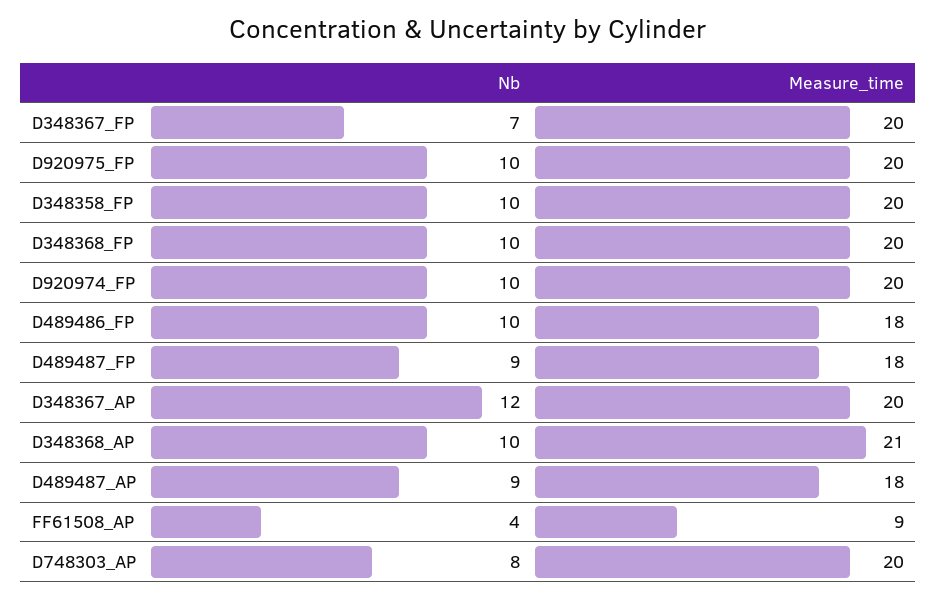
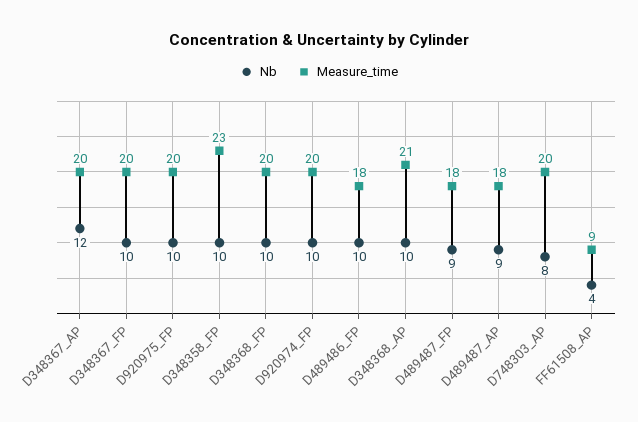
  {
    "Nb": {
-     "D348367_FP": 7,
+     "D348367_FP": 10,
      "D920975_FP": 10,
      "D348358_FP": 10,
      "D348368_FP": 10,
      "D920974_FP": 10,
      "D489486_FP": 10,
      "D489487_FP": 9,
      "D348367_AP": 12,
      "D348368_AP": 10,
      "D489487_AP": 9,
      "FF61508_AP": 4,
      "D748303_AP": 8
    },
    "Measure_time": {
      "D348367_FP": 20,
      "D920975_FP": 20,
-     "D348358_FP": 20,
+     "D348358_FP": 23,
      "D348368_FP": 20,
      "D920974_FP": 20,
      "D489486_FP": 18,
      "D489487_FP": 18,
      "D348367_AP": 20,
      "D348368_AP": 21,
      "D489487_AP": 18,
      "FF61508_AP": 9,
      "D748303_AP": 20
    }
  }

